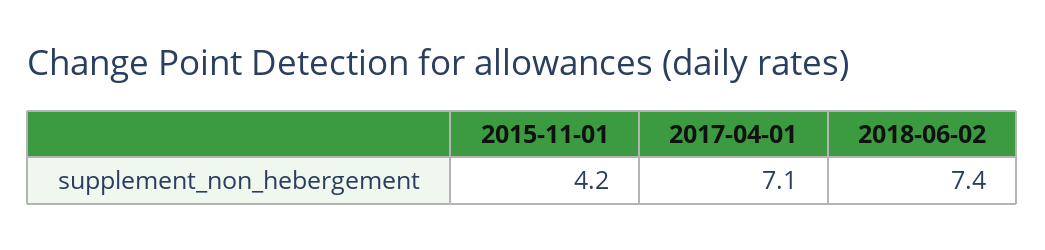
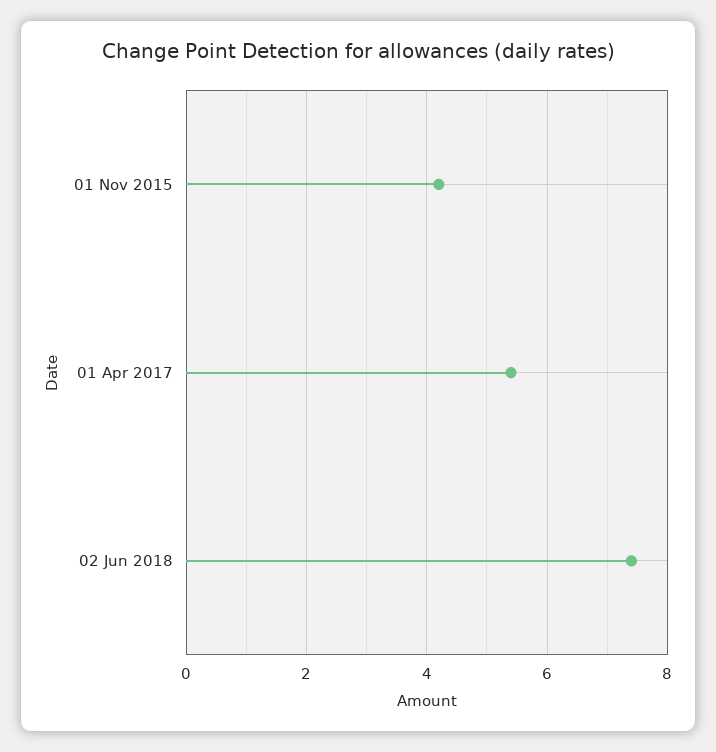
  {
    "2015-11-01": 4.2,
-   "2017-04-01": 7.1,
+   "2017-04-01": 5.5,
    "2018-06-02": 7.4
  }

